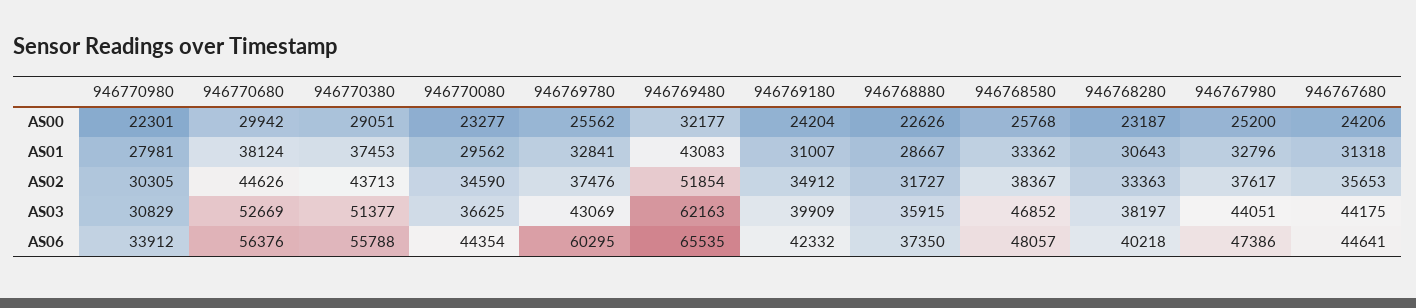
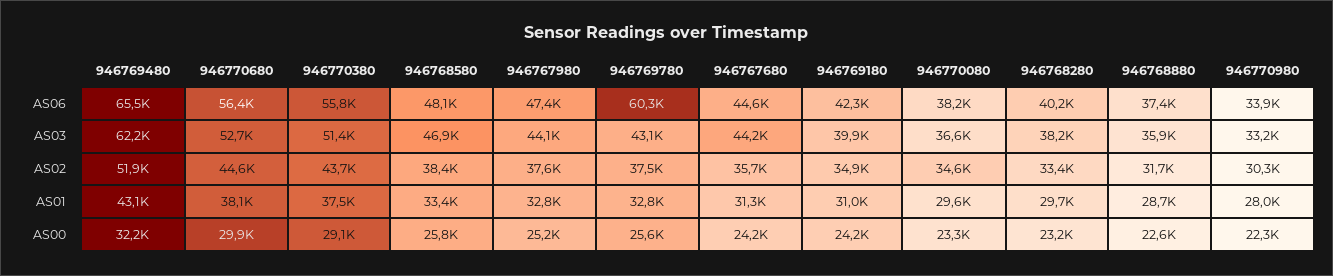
  {
    "946770980": {
      "AS00": 22301,
      "AS01": 27981,
      "AS02": 30305,
-     "AS03": 30829,
+     "AS03": 33200,
      "AS06": 33912
    },
    "946770680": {
      "AS00": 29942,
      "AS01": 38124,
      "AS02": 44626,
      "AS03": 52669,
      "AS06": 56376
    },
    "946770380": {
      "AS00": 29051,
      "AS01": 37453,
      "AS02": 43713,
      "AS03": 51377,
      "AS06": 55788
    },
    "946770080": {
      "AS00": 23277,
      "AS01": 29562,
      "AS02": 34590,
      "AS03": 36625,
-     "AS06": 44354
+     "AS06": 38200
    },
    "946769780": {
      "AS00": 25562,
      "AS01": 32841,
      "AS02": 37476,
      "AS03": 43069,
      "AS06": 60295
    },
    "946769480": {
      "AS00": 32177,
      "AS01": 43083,
      "AS02": 51854,
      "AS03": 62163,
      "AS06": 65535
    },
    "946769180": {
      "AS00": 24204,
      "AS01": 31007,
      "AS02": 34912,
      "AS03": 39909,
      "AS06": 42332
    },
    "946768880": {
      "AS00": 22626,
      "AS01": 28667,
      "AS02": 31727,
      "AS03": 35915,
      "AS06": 37350
    },
    "946768580": {
      "AS00": 25768,
      "AS01": 33362,
      "AS02": 38367,
      "AS03": 46852,
      "AS06": 48057
    },
    "946768280": {
      "AS00": 23187,
-     "AS01": 30643,
+     "AS01": 29700,
      "AS02": 33363,
      "AS03": 38197,
      "AS06": 40218
    },
    "946767980": {
      "AS00": 25200,
      "AS01": 32796,
      "AS02": 37617,
      "AS03": 44051,
      "AS06": 47386
    },
    "946767680": {
      "AS00": 24206,
      "AS01": 31318,
      "AS02": 35653,
      "AS03": 44175,
      "AS06": 44641
    }
  }

